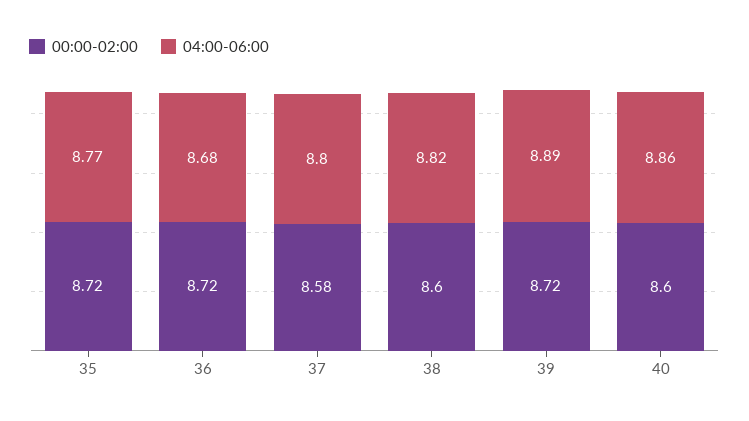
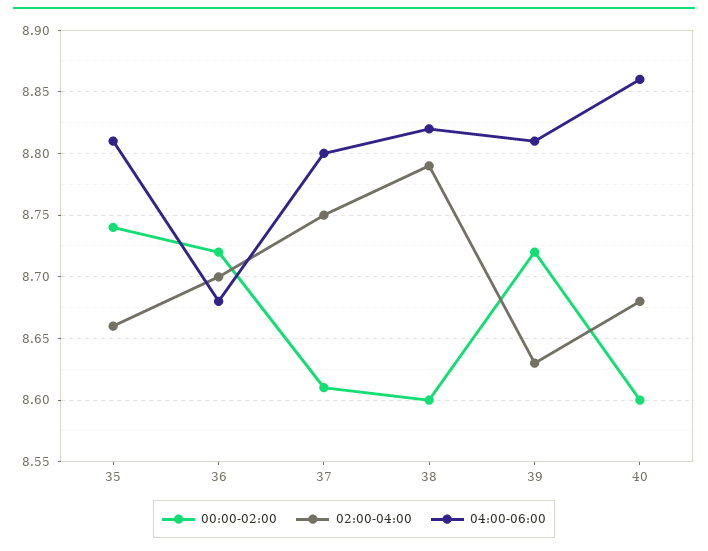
  {
    "00:00-02:00": {
-     "35": 8.72,
+     "35": 8.74,
      "36": 8.72,
-     "37": 8.58,
+     "37": 8.61,
      "38": 8.6,
      "39": 8.72,
      "40": 8.6
    },
    "04:00-06:00": {
-     "35": 8.77,
+     "35": 8.81,
      "36": 8.68,
      "37": 8.8,
      "38": 8.82,
-     "39": 8.89,
+     "39": 8.81,
      "40": 8.86
-   }
+   },
+   "02:00-04:00": {
+     "35": 8.66,
+     "36": 8.7,
+     "37": 8.75,
+     "38": 8.79,
+     "39": 8.63,
+     "40": 8.68
+   }
  }

